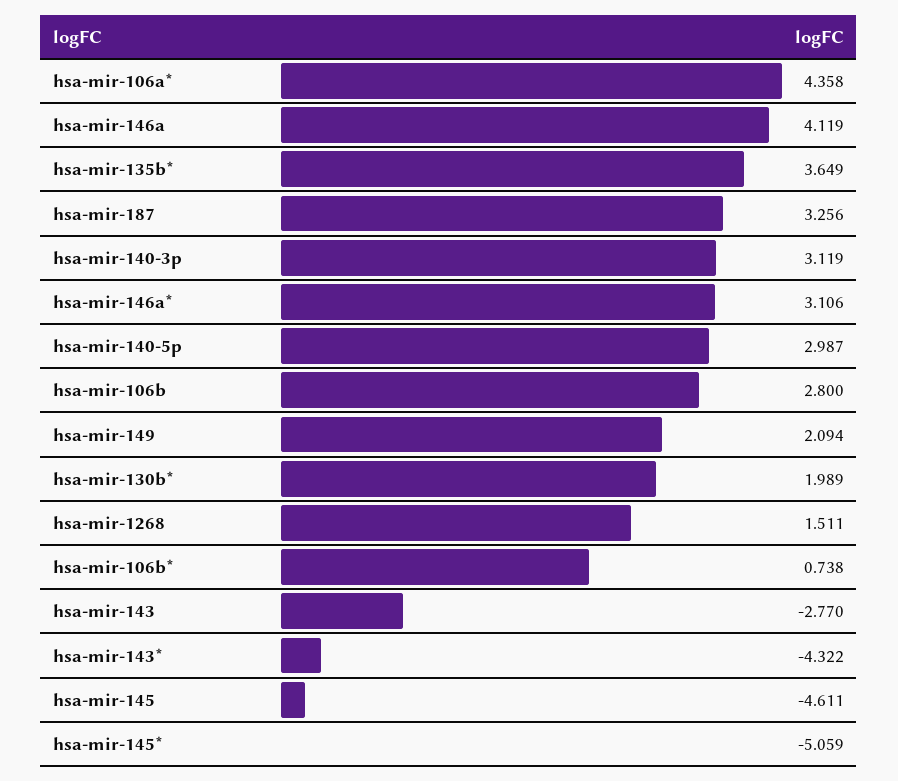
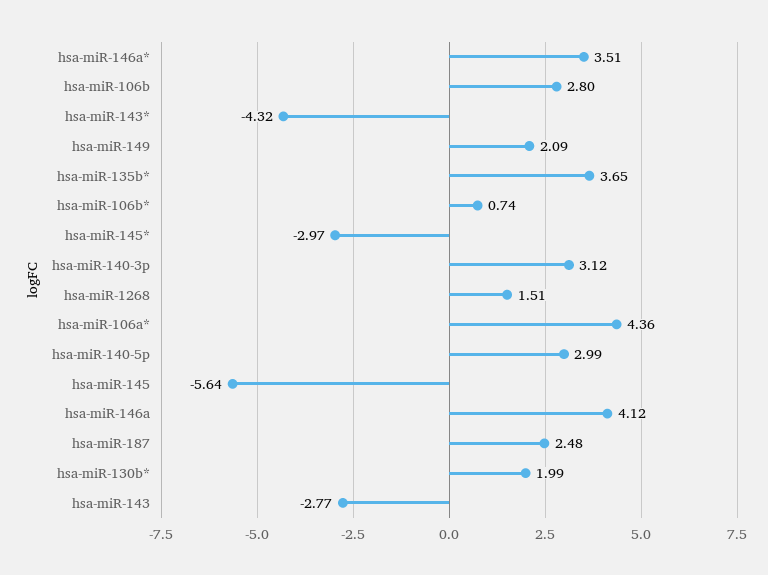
  {
    "hsa-mir-106a*": 4.358,
    "hsa-mir-146a": 4.119,
    "hsa-mir-135b*": 3.649,
-   "hsa-mir-187": 3.256,
+   "hsa-mir-187": 2.48,
    "hsa-mir-140-3p": 3.119,
-   "hsa-mir-146a*": 3.106,
+   "hsa-mir-146a*": 3.51,
    "hsa-mir-140-5p": 2.987,
    "hsa-mir-106b": 2.8,
    "hsa-mir-149": 2.094,
    "hsa-mir-130b*": 1.989,
    "hsa-mir-1268": 1.511,
    "hsa-mir-106b*": 0.738,
    "hsa-mir-143": -2.77,
    "hsa-mir-143*": -4.322,
-   "hsa-mir-145": -4.611,
+   "hsa-mir-145": -5.64,
-   "hsa-mir-145*": -5.059
+   "hsa-mir-145*": -2.97
  }

